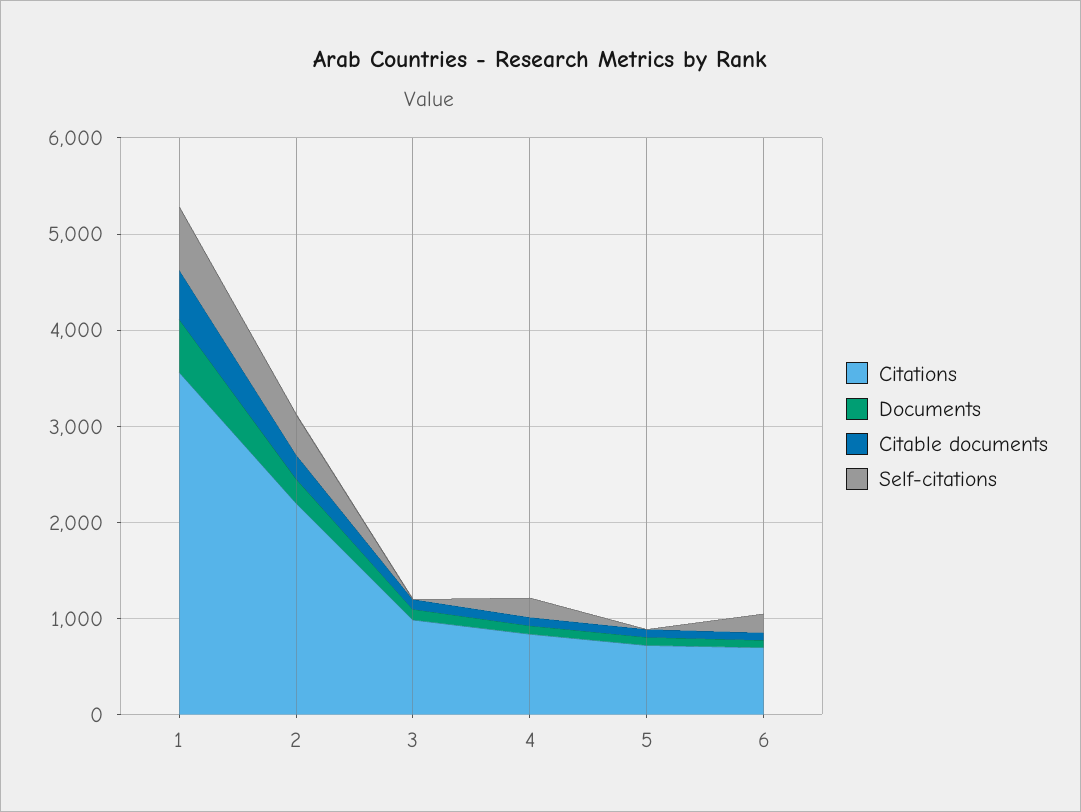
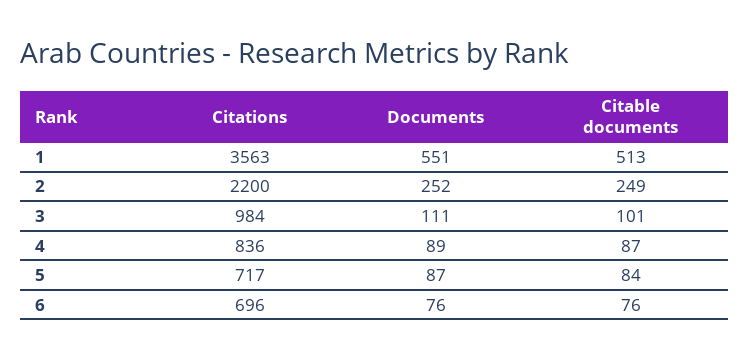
  {
    "Citations": {
      "1": 3563,
      "2": 2200,
      "3": 984,
      "4": 836,
      "5": 717,
      "6": 696
    },
    "Documents": {
      "1": 551,
      "2": 252,
      "3": 111,
      "4": 89,
      "5": 87,
      "6": 76
    },
    "Citable documents": {
      "1": 513,
      "2": 249,
      "3": 101,
      "4": 87,
      "5": 84,
      "6": 76
-   },
+   }
-   "Self-citations": {
-     "1": 600,
-     "2": 400,
-     "3": 0,
-     "4": 200,
-     "5": 0,
-     "6": 200
-   }
  }

